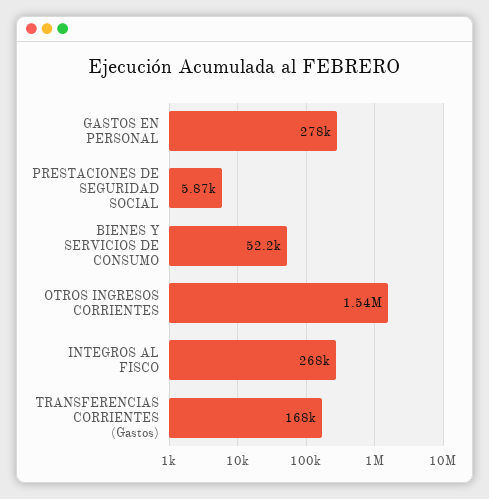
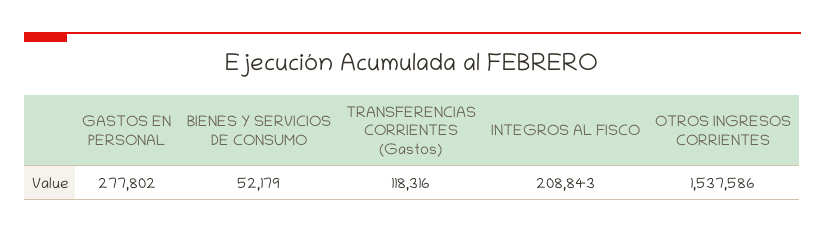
  {
    "GASTOS EN PERSONAL": 277802,
-   "PRESTACIONES DE SEGURIDAD SOCIAL": 5870,
    "BIENES Y SERVICIOS DE CONSUMO": 52179,
    "OTROS INGRESOS CORRIENTES": 1537586,
-   "INTEGROS AL FISCO": 268000,
+   "INTEGROS AL FISCO": 208843,
-   "TRANSFERENCIAS CORRIENTES (Gastos)": 168000
+   "TRANSFERENCIAS CORRIENTES (Gastos)": 118316
  }

